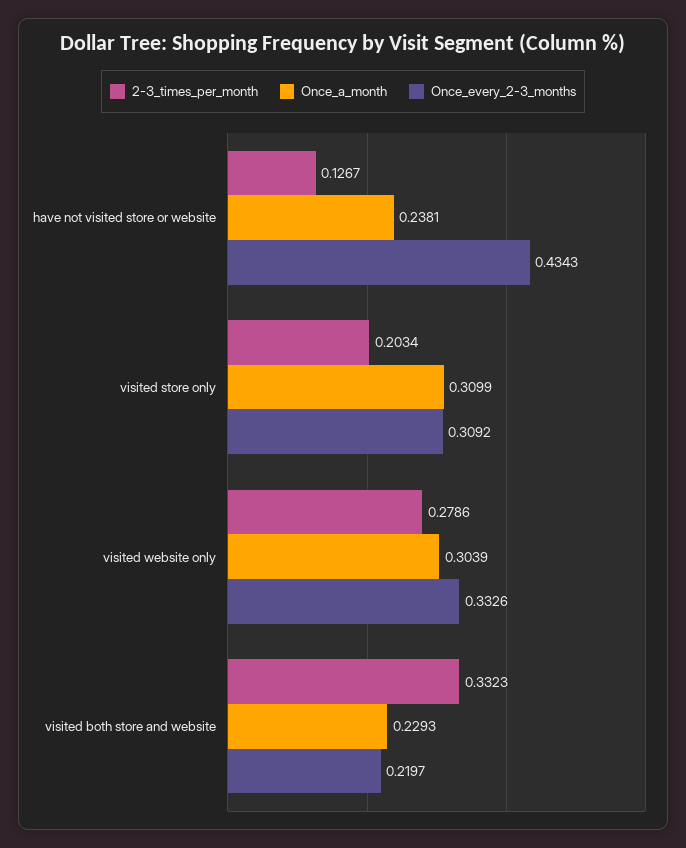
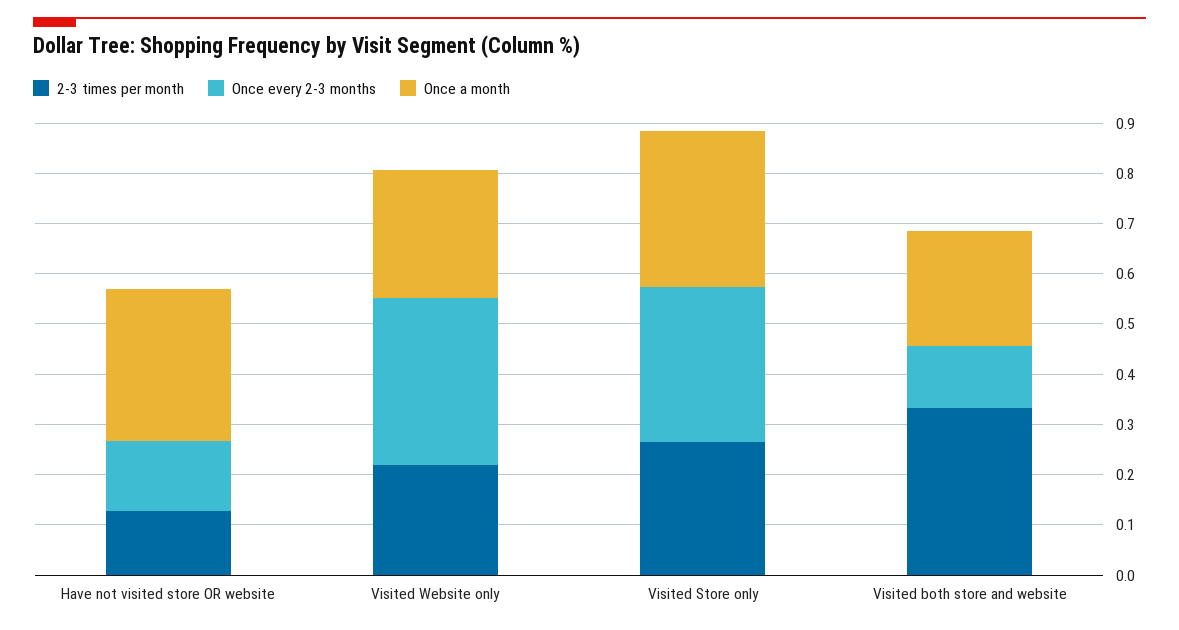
  {
    "2-3_times_per_month": {
      "have not visited store or website": 0.1267,
-     "visited store only": 0.2034,
+     "visited store only": 0.26,
-     "visited website only": 0.2786,
+     "visited website only": 0.22,
      "visited both store and website": 0.3323
    },
    "Once_a_month": {
-     "have not visited store or website": 0.2381,
+     "have not visited store or website": 0.3,
      "visited store only": 0.3099,
-     "visited website only": 0.3039,
+     "visited website only": 0.26,
      "visited both store and website": 0.2293
    },
    "Once_every_2-3_months": {
-     "have not visited store or website": 0.4343,
+     "have not visited store or website": 0.14,
      "visited store only": 0.3092,
      "visited website only": 0.3326,
-     "visited both store and website": 0.2197
+     "visited both store and website": 0.12
    }
  }

